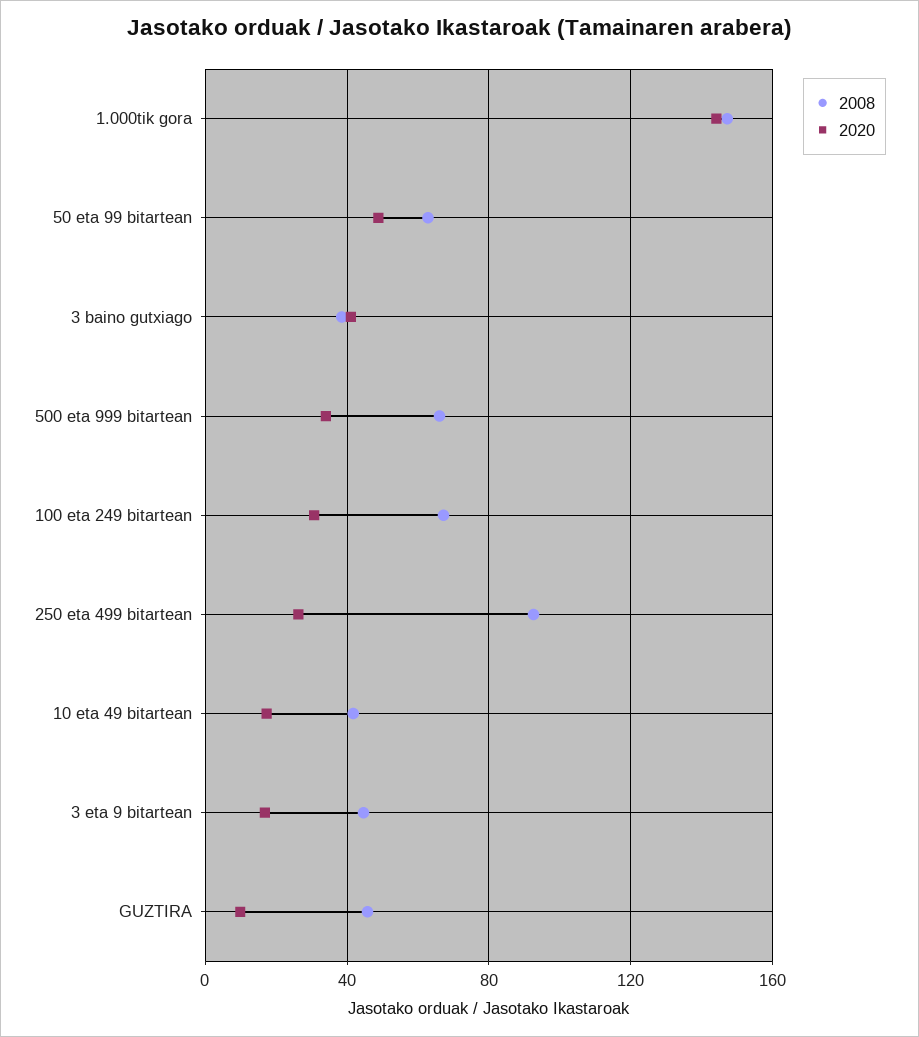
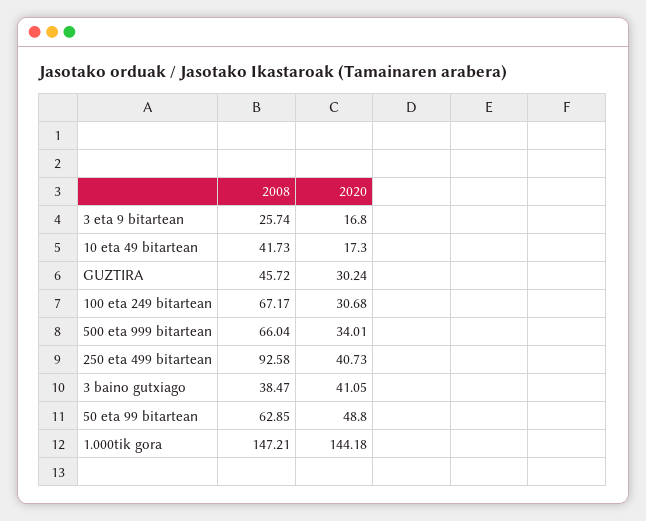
  {
    "2008": {
      "1.000tik gora": 147.21,
      "50 eta 99 bitartean": 62.85,
      "3 baino gutxiago": 38.47,
      "500 eta 999 bitartean": 66.04,
      "100 eta 249 bitartean": 67.17,
      "250 eta 499 bitartean": 92.58,
      "10 eta 49 bitartean": 41.73,
-     "3 eta 9 bitartean": 45,
+     "3 eta 9 bitartean": 25.74,
      "GUZTIRA": 45.72
    },
    "2020": {
      "1.000tik gora": 144.18,
      "50 eta 99 bitartean": 48.8,
      "3 baino gutxiago": 41.05,
      "500 eta 999 bitartean": 34.01,
      "100 eta 249 bitartean": 30.68,
-     "250 eta 499 bitartean": 25,
+     "250 eta 499 bitartean": 40.73,
      "10 eta 49 bitartean": 17.3,
      "3 eta 9 bitartean": 16.8,
-     "GUZTIRA": 10
+     "GUZTIRA": 30.24
    }
  }

